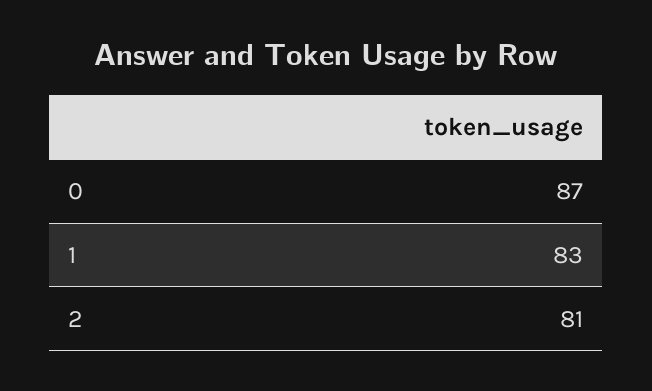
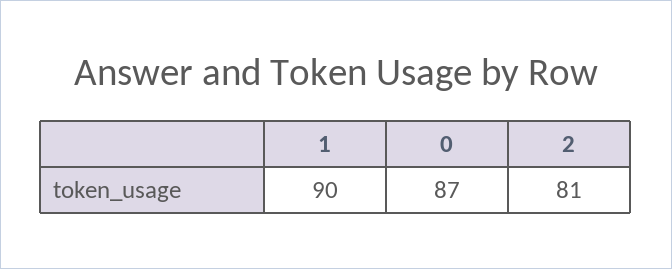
  {
    "0": 87,
-   "1": 83,
+   "1": 90,
    "2": 81
  }

